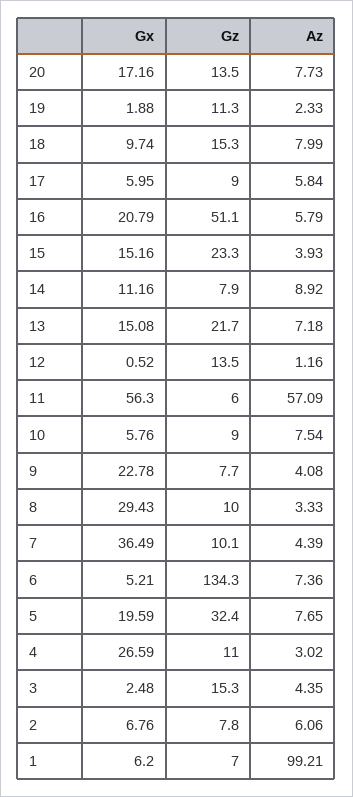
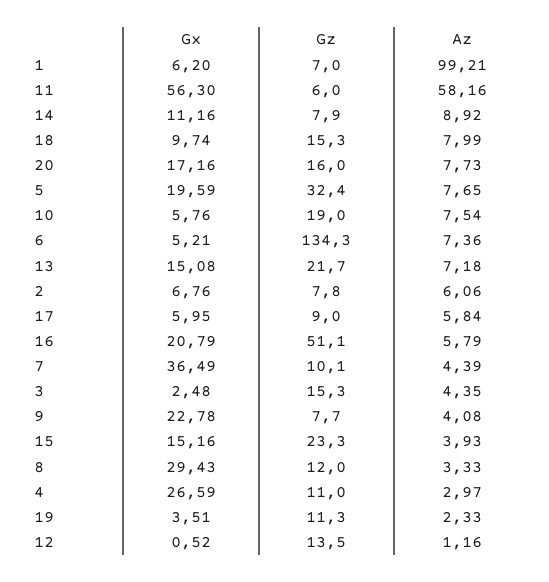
  {
    "Gx": {
      "20": 17.16,
-     "19": 1.88,
+     "19": 3.51,
      "18": 9.74,
      "17": 5.95,
      "16": 20.79,
      "15": 15.16,
      "14": 11.16,
      "13": 15.08,
      "12": 0.52,
      "11": 56.3,
      "10": 5.76,
      "9": 22.78,
      "8": 29.43,
      "7": 36.49,
      "6": 5.21,
      "5": 19.59,
      "4": 26.59,
      "3": 2.48,
      "2": 6.76,
      "1": 6.2
    },
    "Gz": {
-     "20": 13.5,
+     "20": 16,
      "19": 11.3,
      "18": 15.3,
      "17": 9,
      "16": 51.1,
      "15": 23.3,
      "14": 7.9,
      "13": 21.7,
      "12": 13.5,
      "11": 6,
-     "10": 9,
+     "10": 19,
      "9": 7.7,
-     "8": 10,
+     "8": 12,
      "7": 10.1,
      "6": 134.3,
      "5": 32.4,
      "4": 11,
      "3": 15.3,
      "2": 7.8,
      "1": 7
    },
    "Az": {
      "20": 7.73,
      "19": 2.33,
      "18": 7.99,
      "17": 5.84,
      "16": 5.79,
      "15": 3.93,
      "14": 8.92,
      "13": 7.18,
      "12": 1.16,
-     "11": 57.09,
+     "11": 58.16,
      "10": 7.54,
      "9": 4.08,
      "8": 3.33,
      "7": 4.39,
      "6": 7.36,
      "5": 7.65,
-     "4": 3.02,
+     "4": 2.97,
      "3": 4.35,
      "2": 6.06,
      "1": 99.21
    }
  }

